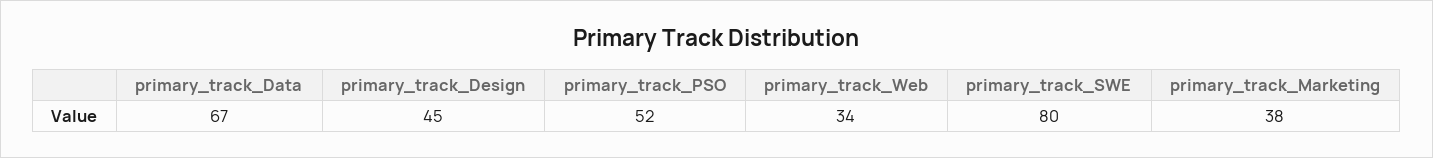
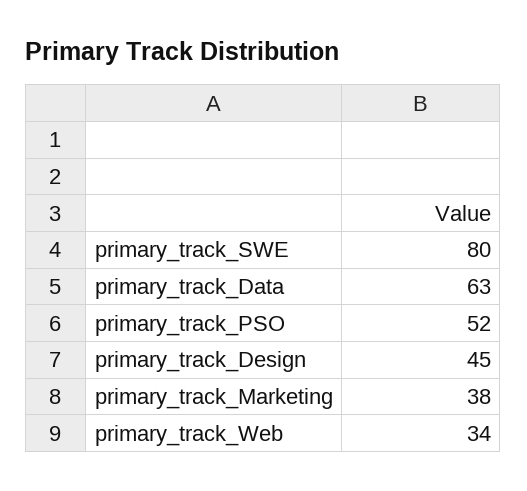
  {
-   "primary_track_Data": 67,
+   "primary_track_Data": 63,
    "primary_track_Design": 45,
    "primary_track_PSO": 52,
    "primary_track_Web": 34,
    "primary_track_SWE": 80,
    "primary_track_Marketing": 38
  }

